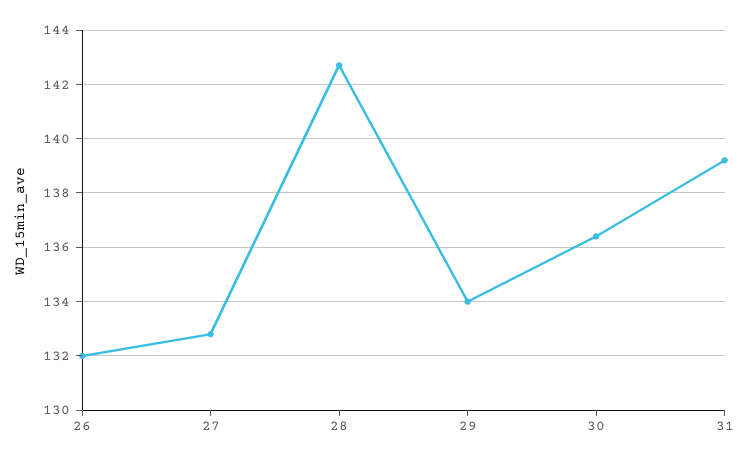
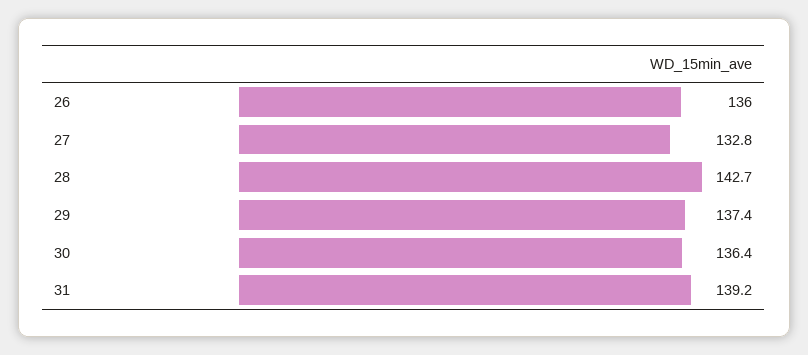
  {
-   "26": 132,
+   "26": 136,
    "27": 132.8,
    "28": 142.7,
-   "29": 134,
+   "29": 137.4,
    "30": 136.4,
    "31": 139.2
  }

